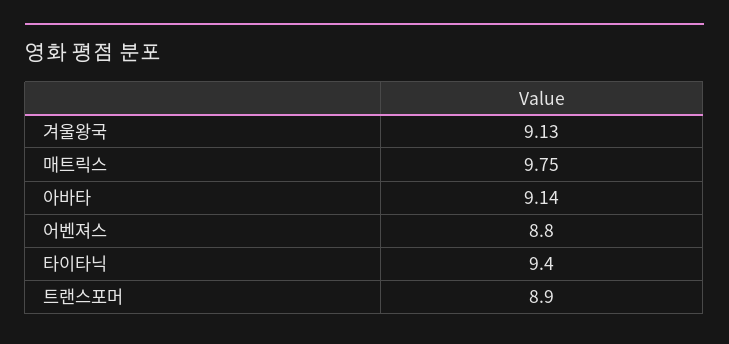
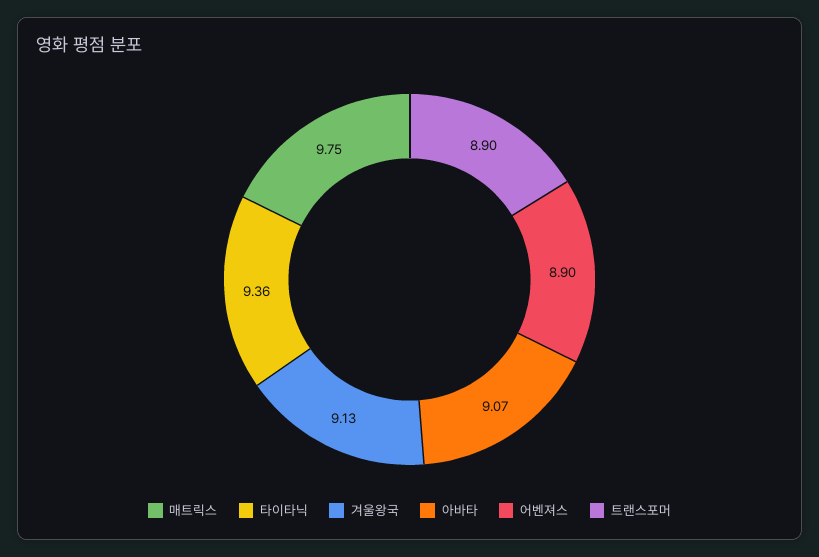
  {
    "겨울왕국": 9.13,
    "매트릭스": 9.75,
-   "아바타": 9.14,
+   "아바타": 9.07,
-   "어벤져스": 8.8,
+   "어벤져스": 8.9,
-   "타이타닉": 9.4,
+   "타이타닉": 9.36,
    "트랜스포머": 8.9
  }

